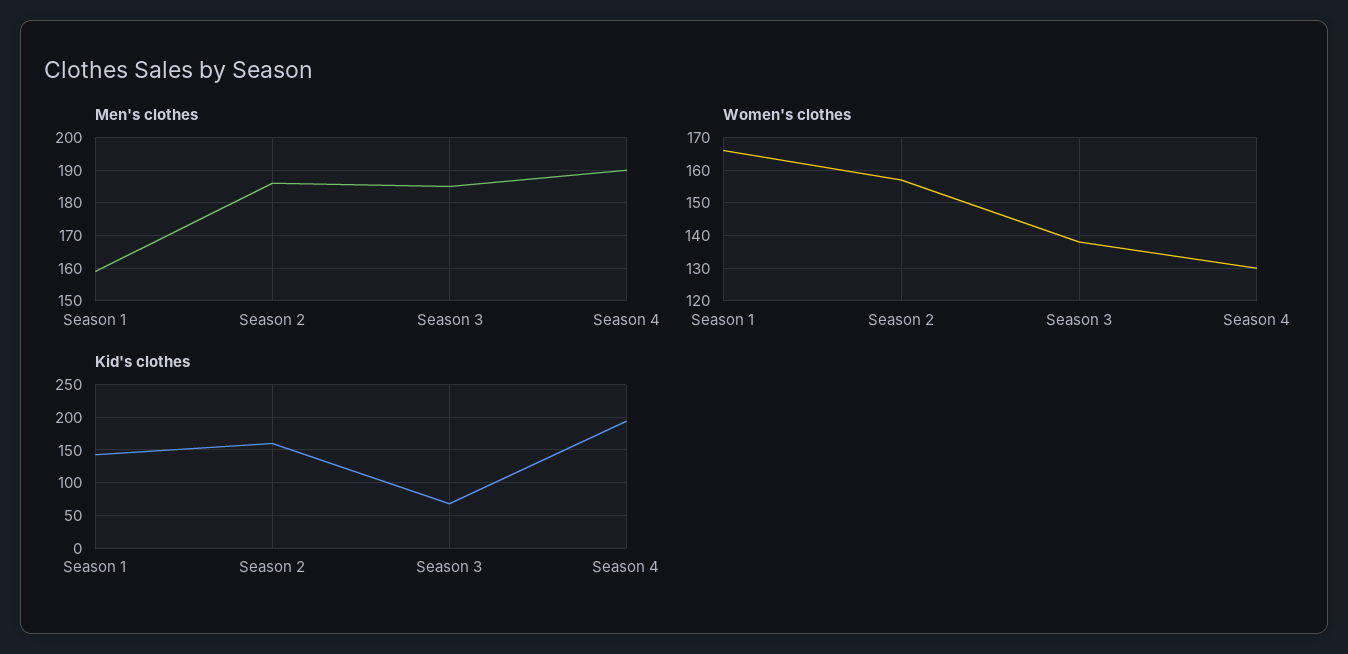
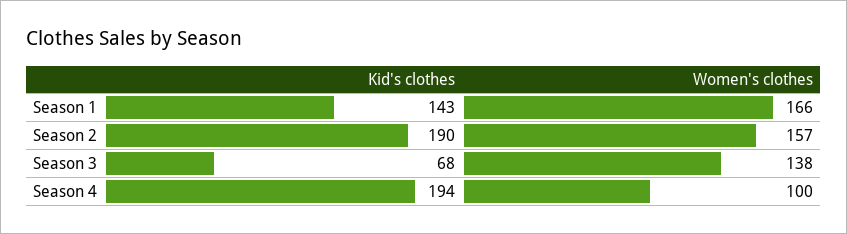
  {
-   "Men's clothes": {
-     "Season 1": 160,
-     "Season 2": 185,
-     "Season 3": 185,
-     "Season 4": 190
-   },
    "Women's clothes": {
      "Season 1": 166,
      "Season 2": 157,
      "Season 3": 138,
-     "Season 4": 130
+     "Season 4": 100
    },
    "Kid's clothes": {
      "Season 1": 143,
-     "Season 2": 160,
+     "Season 2": 190,
      "Season 3": 68,
      "Season 4": 194
    }
  }

